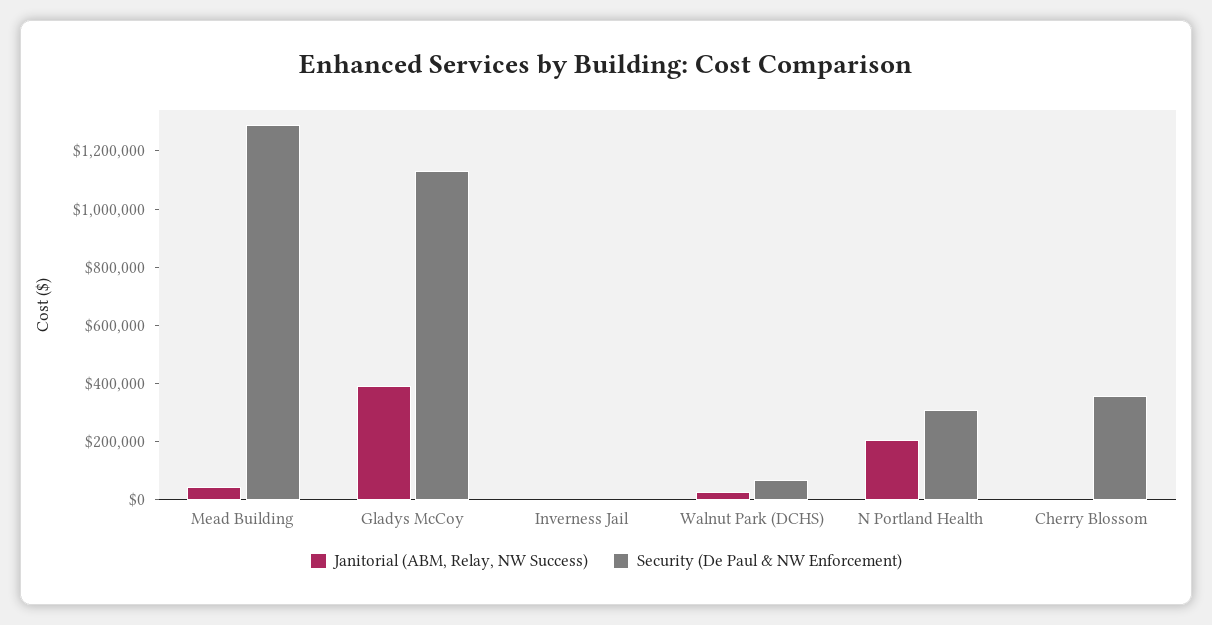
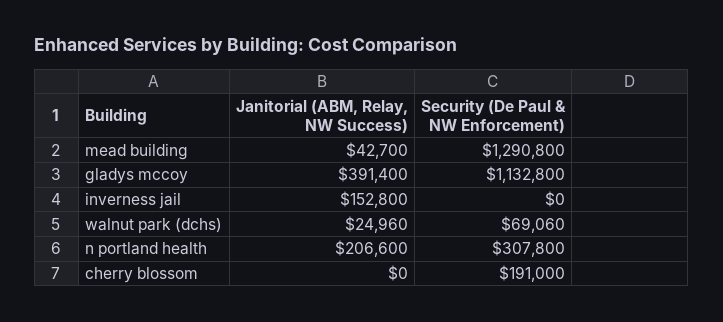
  {
    "Janitorial (ABM, Relay, NW Success)": {
      "Mead Building": 42700,
      "Gladys McCoy": 391400,
-     "Inverness Jail": 0,
+     "Inverness Jail": 152800,
      "Walnut Park (DCHS)": 24960,
      "N Portland Health": 206600,
      "Cherry Blossom": 0
    },
    "Security (De Paul & NW Enforcement)": {
      "Mead Building": 1290800,
      "Gladys McCoy": 1132800,
      "Inverness Jail": 0,
      "Walnut Park (DCHS)": 69060,
      "N Portland Health": 307800,
-     "Cherry Blossom": 350000
+     "Cherry Blossom": 191000
    }
  }

